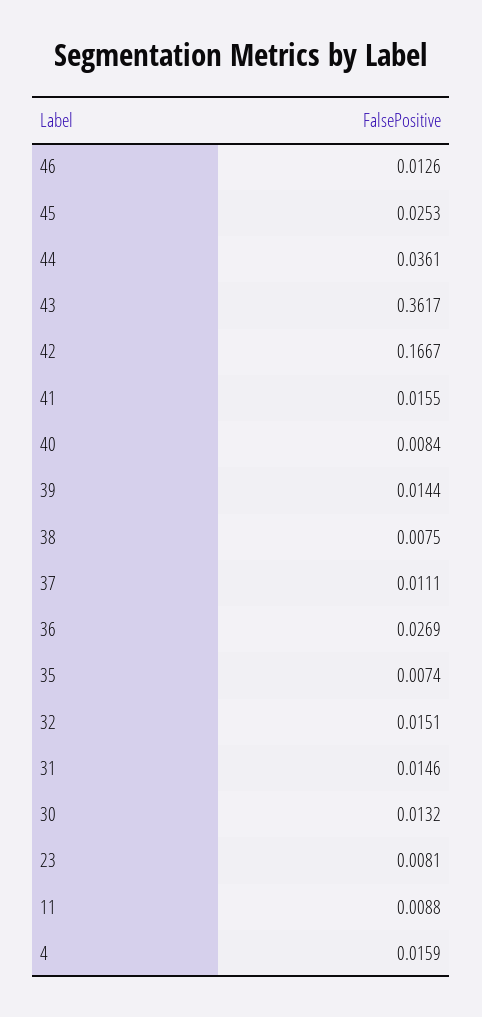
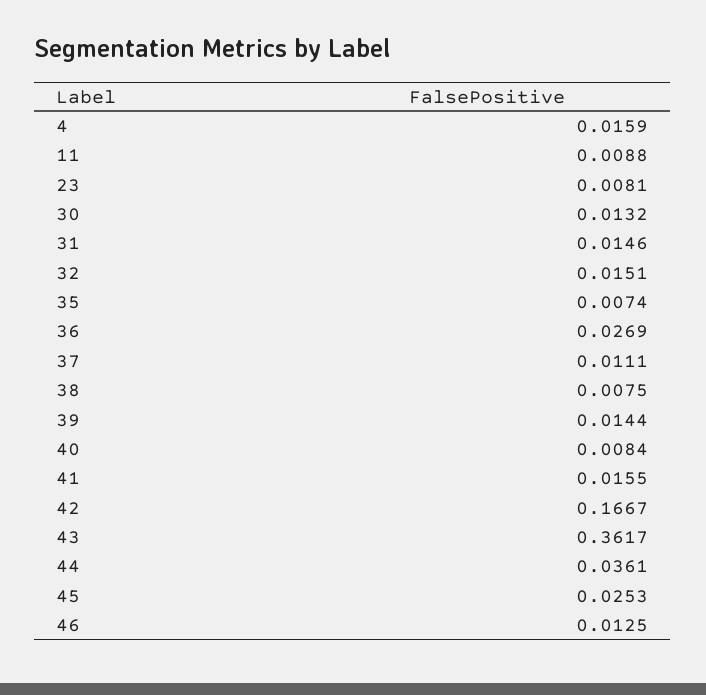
  {
-   "46": 0.0126,
+   "46": 0.0125,
    "45": 0.0253,
    "44": 0.0361,
    "43": 0.3617,
    "42": 0.1667,
    "41": 0.0155,
    "40": 0.0084,
    "39": 0.0144,
    "38": 0.0075,
    "37": 0.0111,
    "36": 0.0269,
    "35": 0.0074,
    "32": 0.0151,
    "31": 0.0146,
    "30": 0.0132,
    "23": 0.0081,
    "11": 0.0088,
    "4": 0.0159
  }

